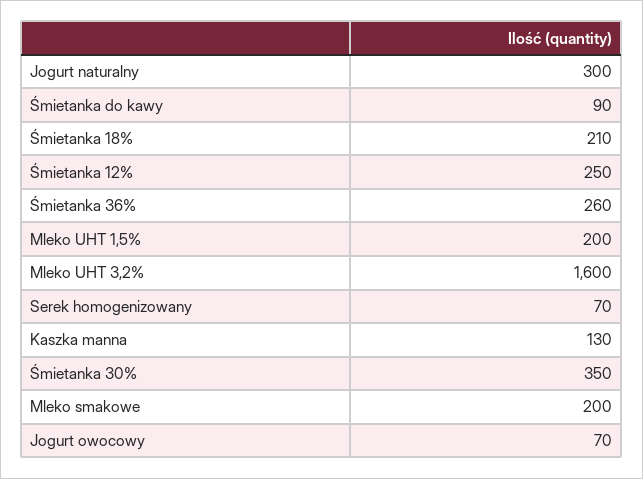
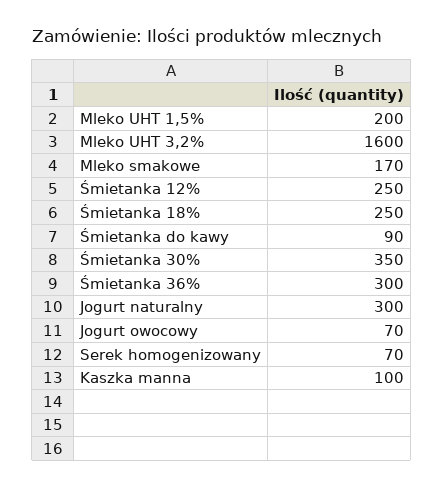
  {
    "Jogurt naturalny": 300,
    "Śmietanka do kawy": 90,
-   "Śmietanka 18%": 210,
+   "Śmietanka 18%": 250,
    "Śmietanka 12%": 250,
-   "Śmietanka 36%": 260,
+   "Śmietanka 36%": 300,
    "Mleko UHT 1,5%": 200,
    "Mleko UHT 3,2%": 1600,
    "Serek homogenizowany": 70,
-   "Kaszka manna": 130,
+   "Kaszka manna": 100,
    "Śmietanka 30%": 350,
-   "Mleko smakowe": 200,
+   "Mleko smakowe": 170,
    "Jogurt owocowy": 70
  }

